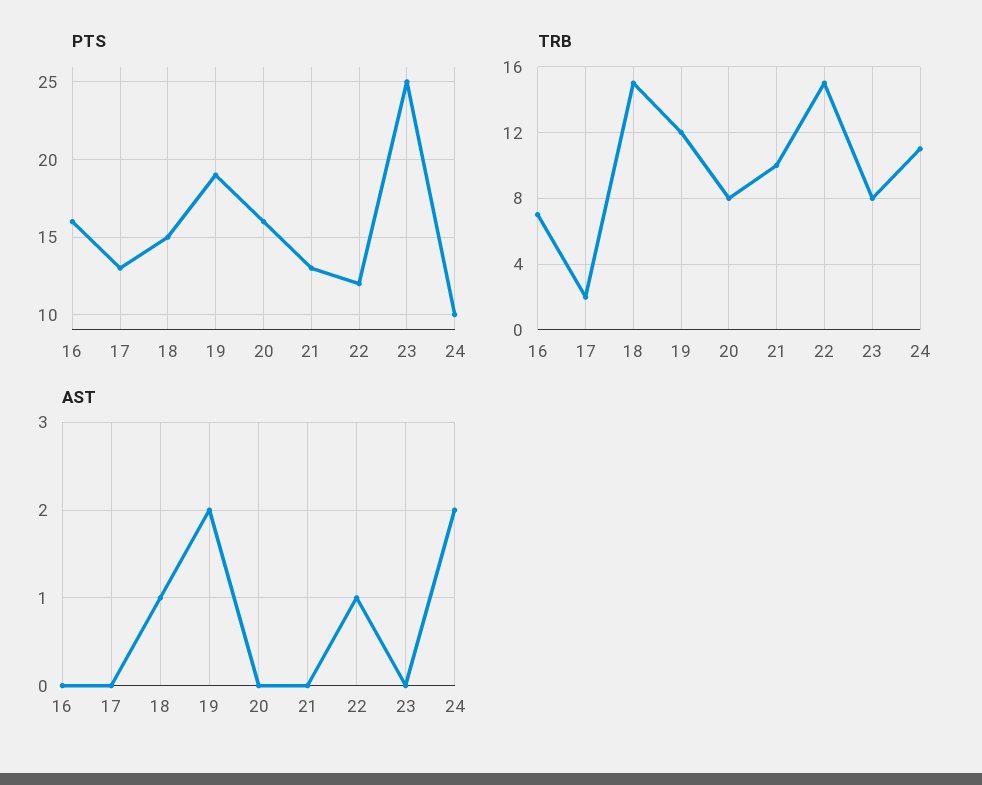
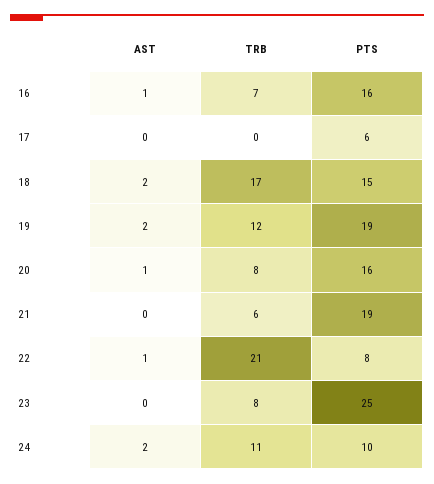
  {
    "PTS": {
      "16": 16,
-     "17": 13,
+     "17": 6,
      "18": 15,
      "19": 19,
      "20": 16,
-     "21": 13,
+     "21": 19,
-     "22": 12,
+     "22": 8,
      "23": 25,
      "24": 10
    },
    "TRB": {
      "16": 7,
-     "17": 2,
+     "17": 0,
-     "18": 15,
+     "18": 17,
      "19": 12,
      "20": 8,
-     "21": 10,
+     "21": 6,
-     "22": 15,
+     "22": 21,
      "23": 8,
      "24": 11
    },
    "AST": {
-     "16": 0,
+     "16": 1,
      "17": 0,
-     "18": 1,
+     "18": 2,
      "19": 2,
-     "20": 0,
+     "20": 1,
      "21": 0,
      "22": 1,
      "23": 0,
      "24": 2
    }
  }

